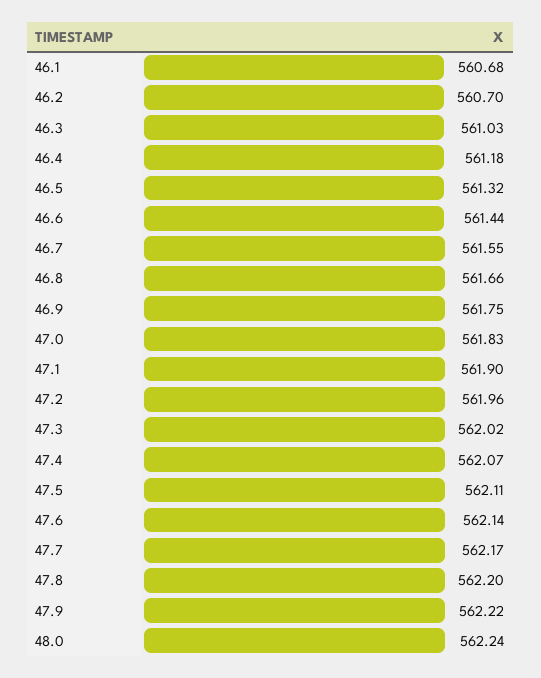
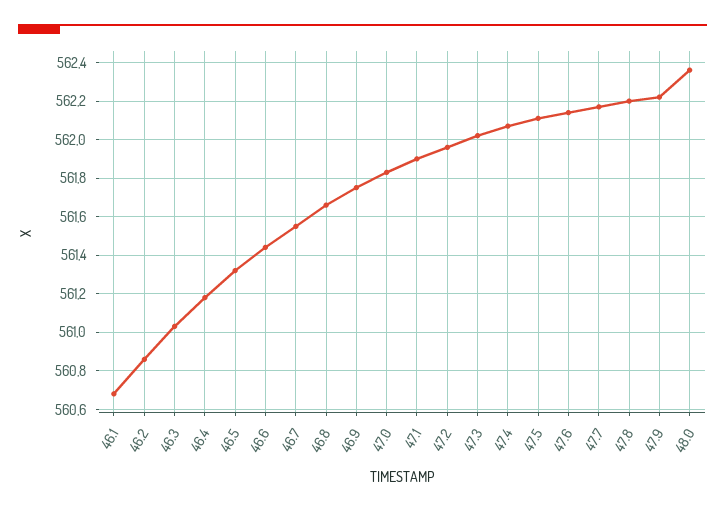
  {
    "46.1": 560.68,
-   "46.2": 560.7,
+   "46.2": 560.85,
    "46.3": 561.03,
    "46.4": 561.18,
    "46.5": 561.32,
    "46.6": 561.44,
    "46.7": 561.55,
    "46.8": 561.66,
    "46.9": 561.75,
    "47.0": 561.83,
    "47.1": 561.9,
    "47.2": 561.96,
    "47.3": 562.02,
    "47.4": 562.07,
    "47.5": 562.11,
    "47.6": 562.14,
    "47.7": 562.17,
    "47.8": 562.2,
    "47.9": 562.22,
-   "48.0": 562.24
+   "48.0": 562.35
  }

